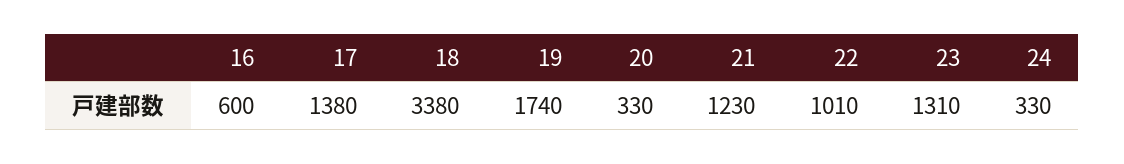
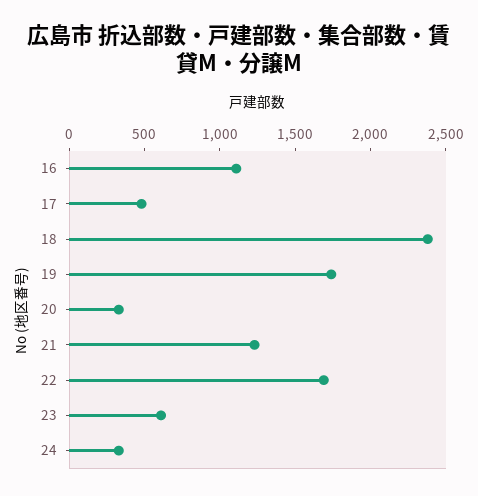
  {
-   "16": 600,
+   "16": 1100,
-   "17": 1380,
+   "17": 500,
-   "18": 3380,
+   "18": 2400,
    "19": 1740,
    "20": 330,
    "21": 1230,
-   "22": 1010,
+   "22": 1700,
-   "23": 1310,
+   "23": 600,
    "24": 330
  }

